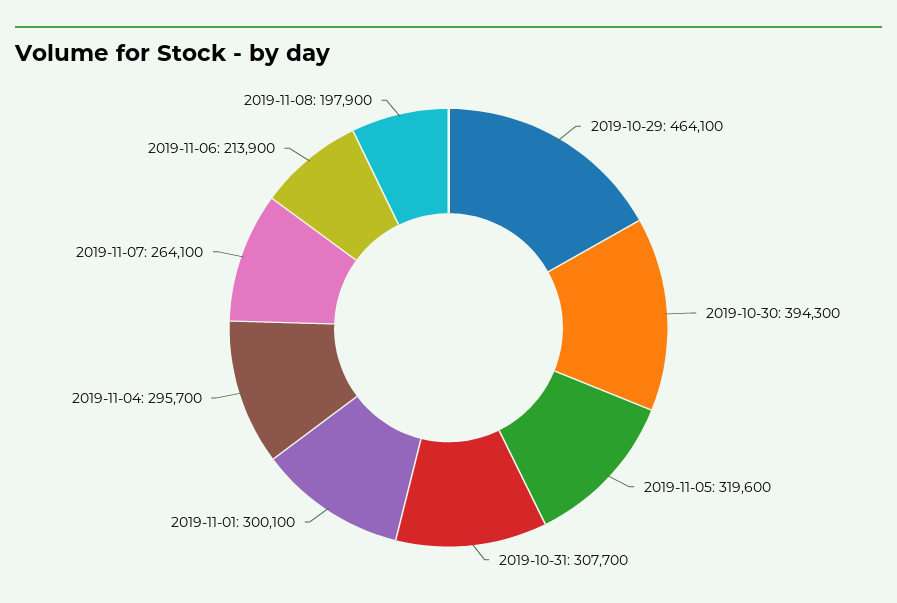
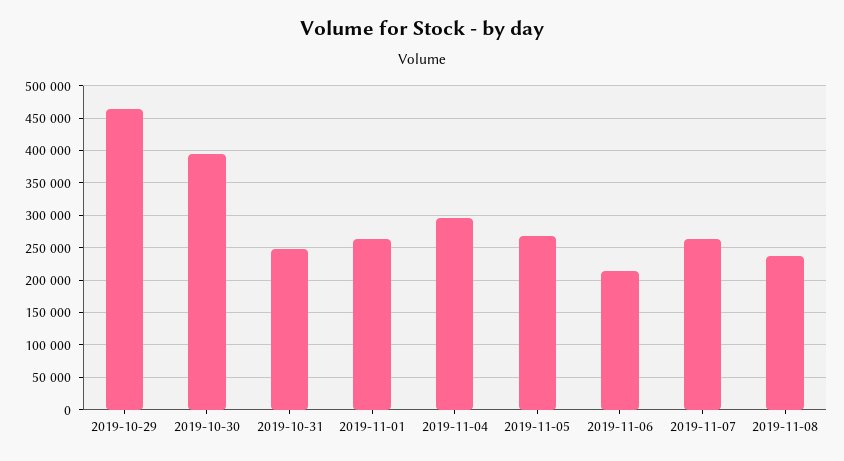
  {
    "2019-10-29": 464100,
    "2019-10-30": 394300,
-   "2019-11-05": 319600,
+   "2019-11-05": 270000,
-   "2019-10-31": 307700,
+   "2019-10-31": 250000,
-   "2019-11-01": 300100,
+   "2019-11-01": 260000,
    "2019-11-04": 295700,
    "2019-11-07": 264100,
    "2019-11-06": 213900,
-   "2019-11-08": 197900
+   "2019-11-08": 240000
  }

